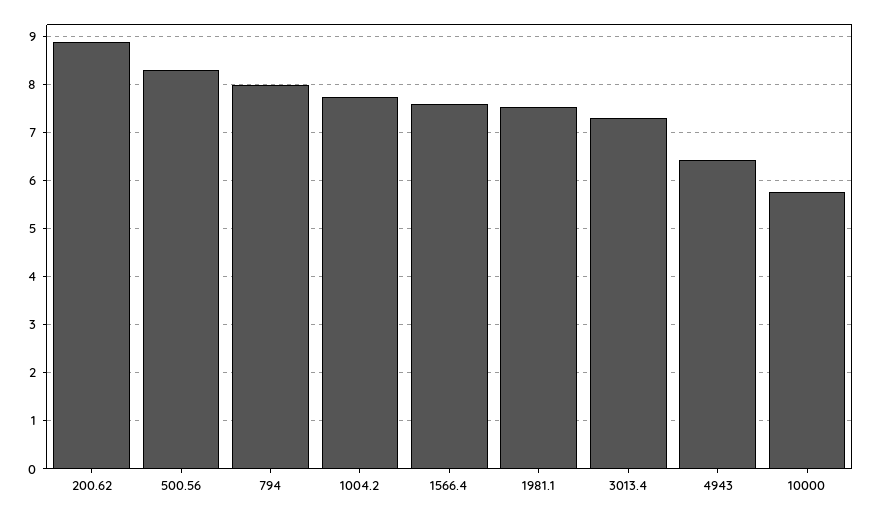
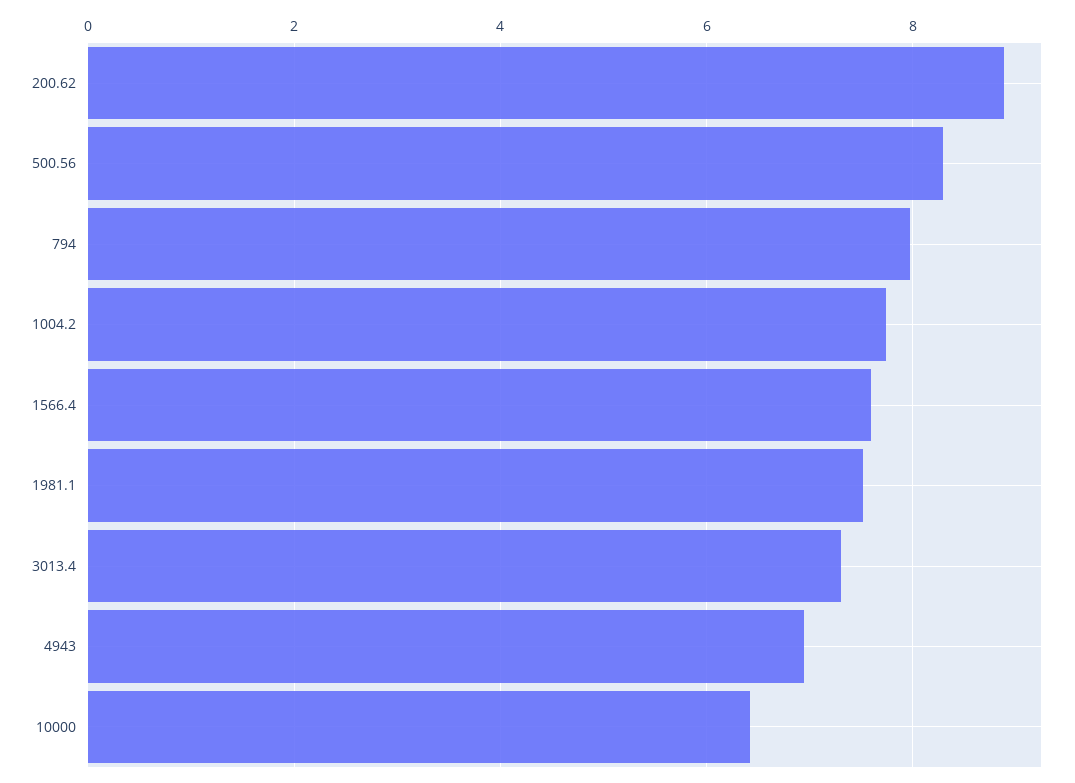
  {
    "200.62": 8.8,
    "500.56": 8.2,
    "794": 8,
    "1004.2": 7.8,
    "1566.4": 7.6,
    "1981.1": 7.6,
    "3013.4": 7.2,
-   "4943": 6.4,
+   "4943": 7,
-   "10000": 5.8
+   "10000": 6.4
  }

